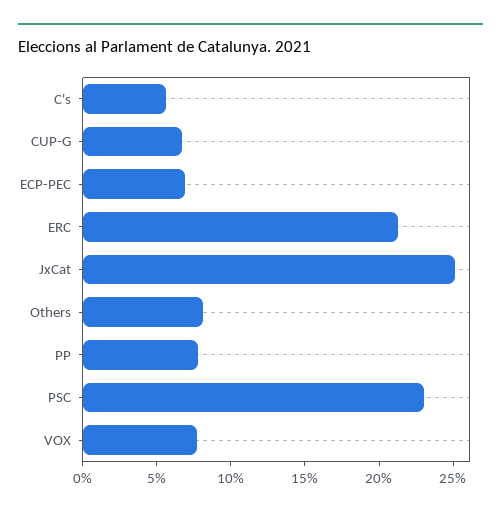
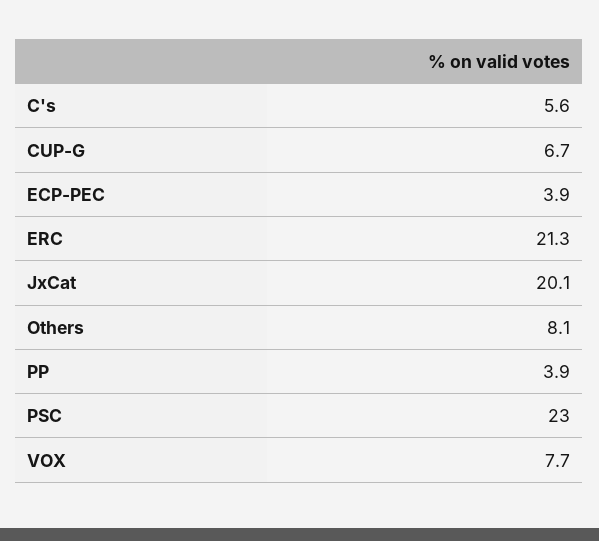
  {
    "C's": 5.6,
    "CUP-G": 6.7,
-   "ECP-PEC": 7,
+   "ECP-PEC": 3.9,
    "ERC": 21.3,
-   "JxCat": 25,
+   "JxCat": 20.1,
    "Others": 8.1,
-   "PP": 8,
+   "PP": 3.9,
    "PSC": 23,
    "VOX": 7.7
  }

